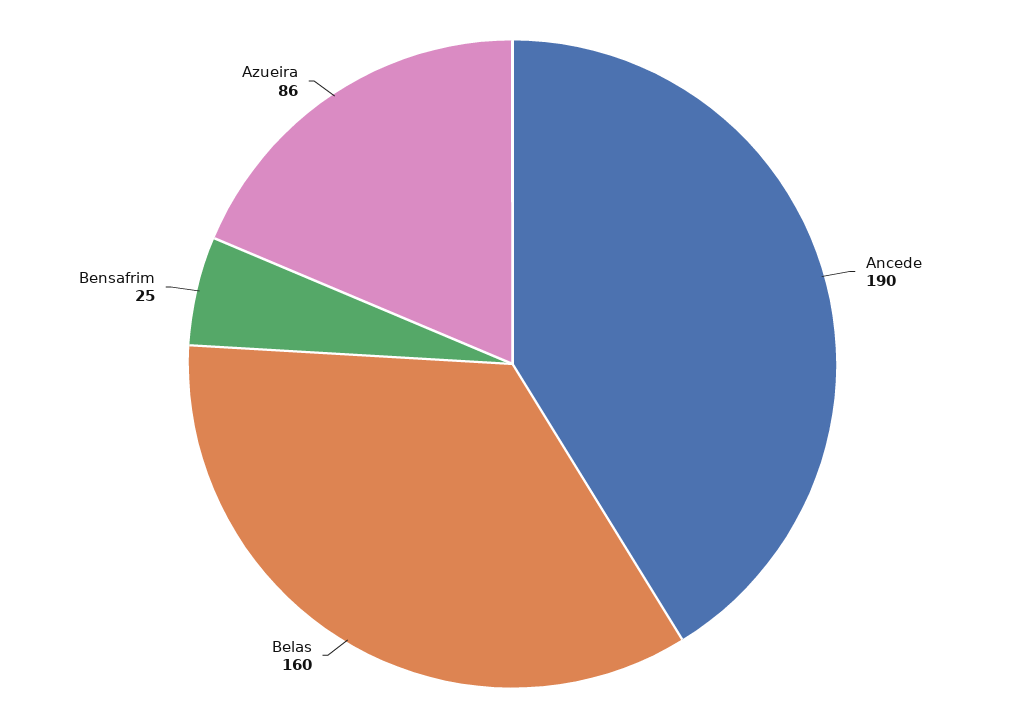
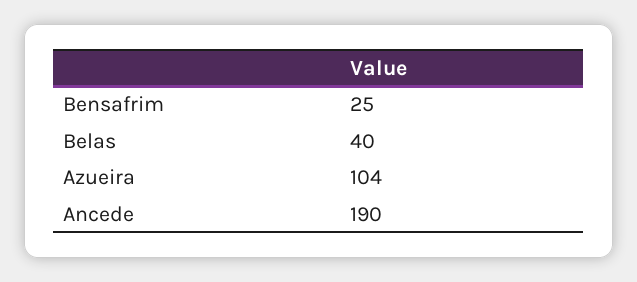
  {
    "Ancede": 190,
-   "Belas": 160,
+   "Belas": 40,
    "Bensafrim": 25,
-   "Azueira": 86
+   "Azueira": 104
  }

